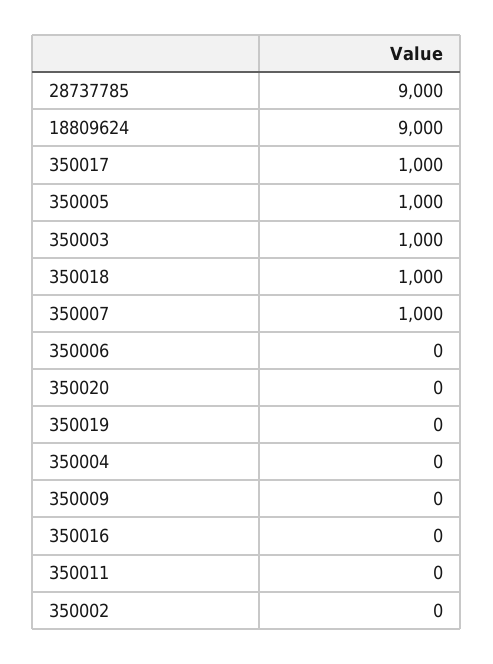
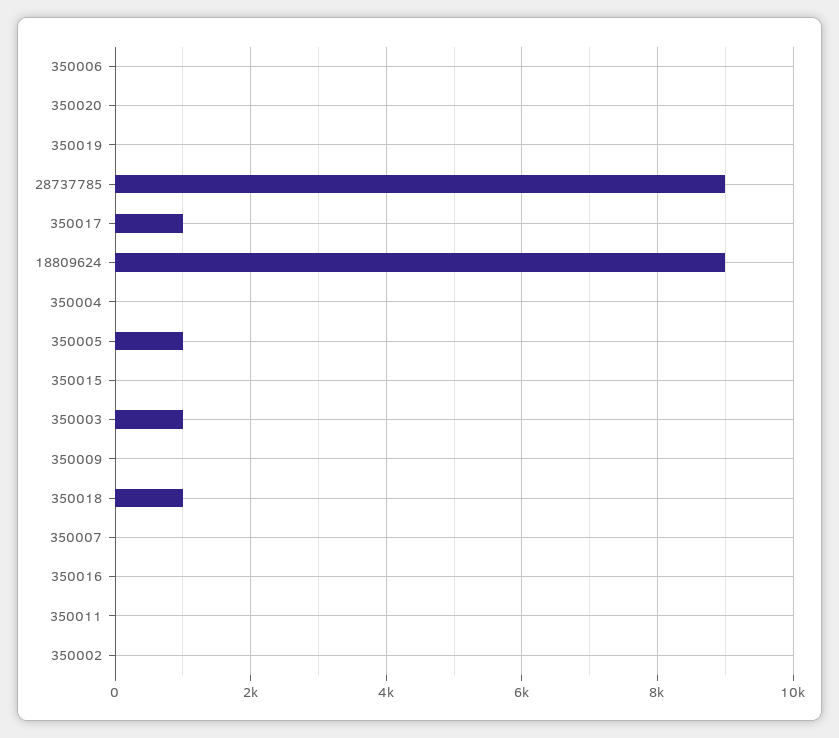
  {
    "28737785": 9000,
    "18809624": 9000,
    "350017": 1000,
    "350005": 1000,
    "350003": 1000,
    "350018": 1000,
-   "350007": 1000,
+   "350007": 0,
    "350006": 0,
    "350020": 0,
    "350019": 0,
    "350004": 0,
    "350009": 0,
    "350016": 0,
    "350011": 0,
-   "350002": 0
+   "350002": 0,
+   "350015": 0
  }

